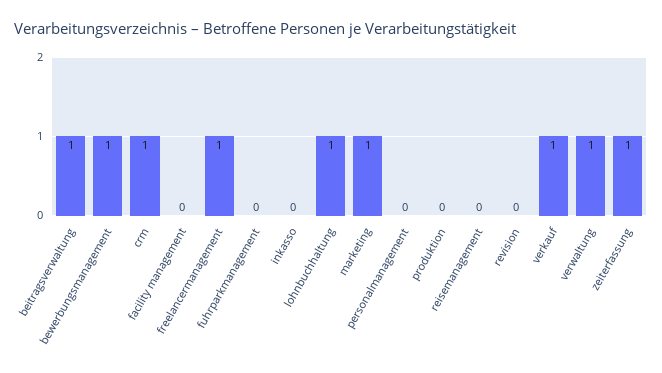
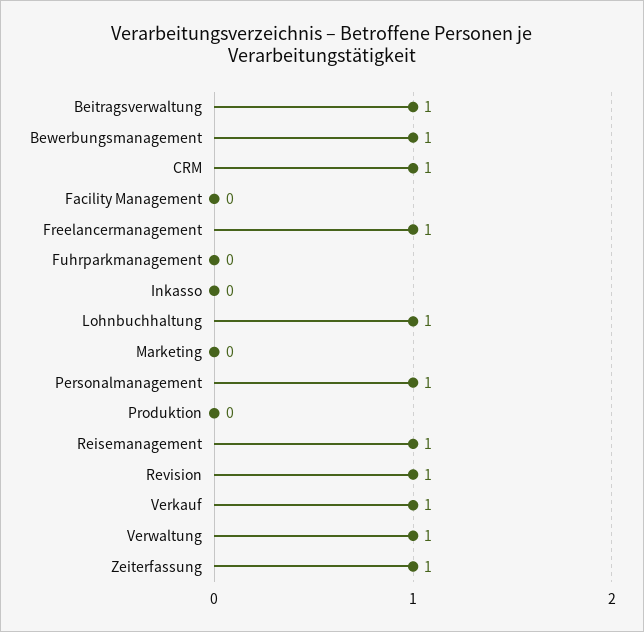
  {
    "beitragsverwaltung": 1,
    "bewerbungsmanagement": 1,
    "crm": 1,
    "facility management": 0,
    "freelancermanagement": 1,
    "fuhrparkmanagement": 0,
    "inkasso": 0,
    "lohnbuchhaltung": 1,
-   "marketing": 1,
+   "marketing": 0,
-   "personalmanagement": 0,
+   "personalmanagement": 1,
    "produktion": 0,
-   "reisemanagement": 0,
+   "reisemanagement": 1,
-   "revision": 0,
+   "revision": 1,
    "verkauf": 1,
    "verwaltung": 1,
    "zeiterfassung": 1
  }

